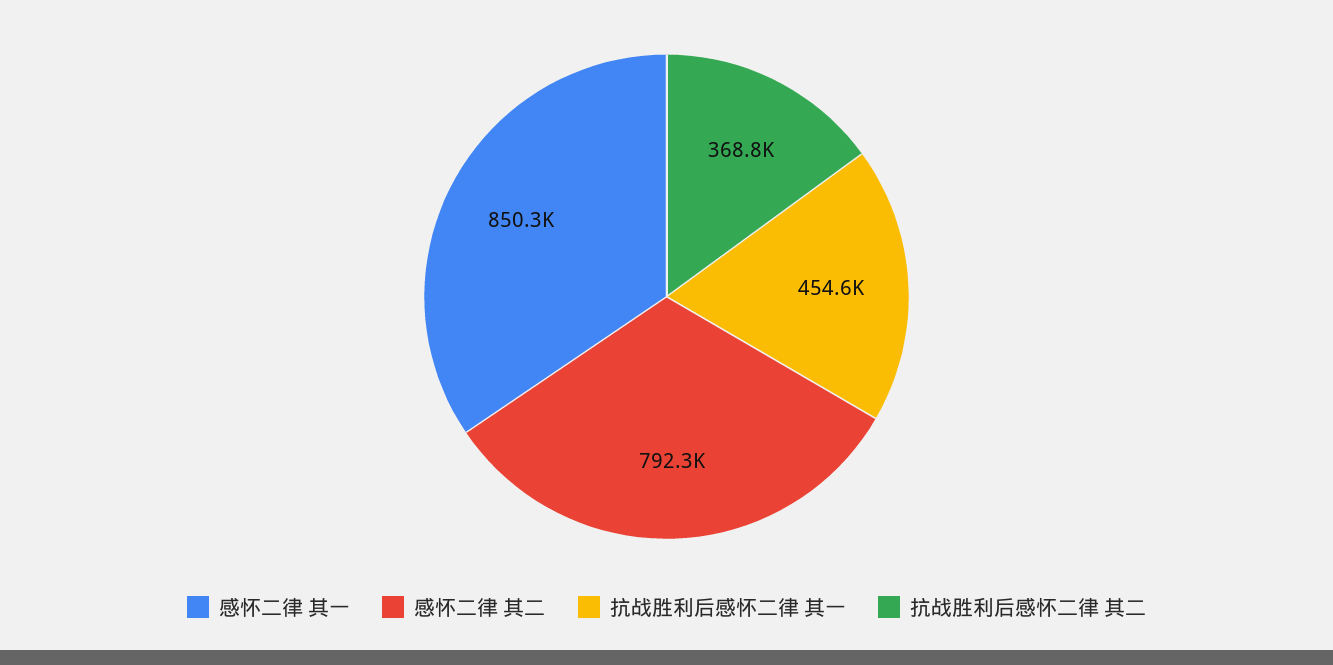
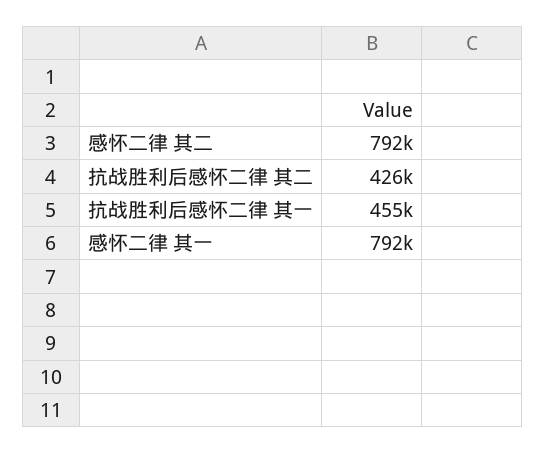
  {
-   "感怀二律 其一": 850300,
+   "感怀二律 其一": 792000,
    "感怀二律 其二": 792300,
    "抗战胜利后感怀二律 其一": 454600,
-   "抗战胜利后感怀二律 其二": 368800
+   "抗战胜利后感怀二律 其二": 426000
  }

